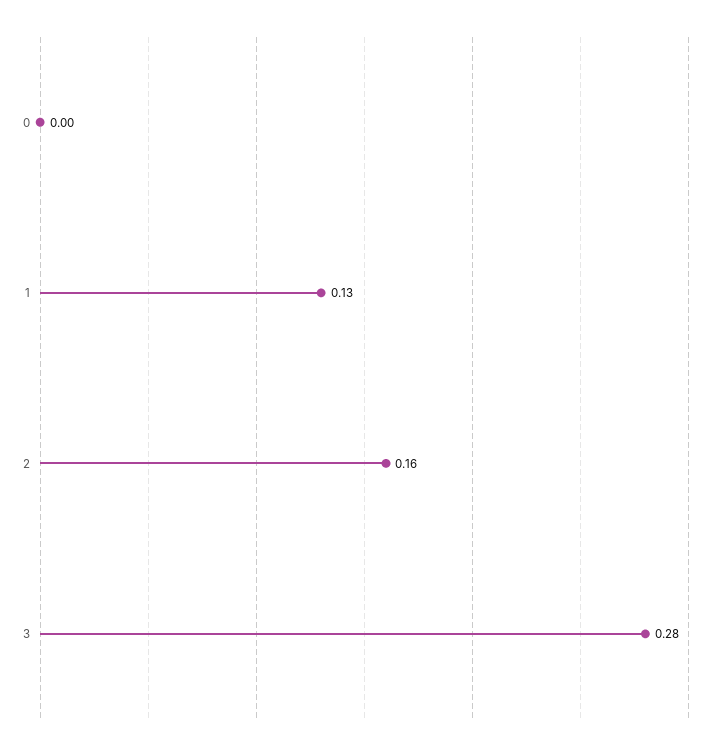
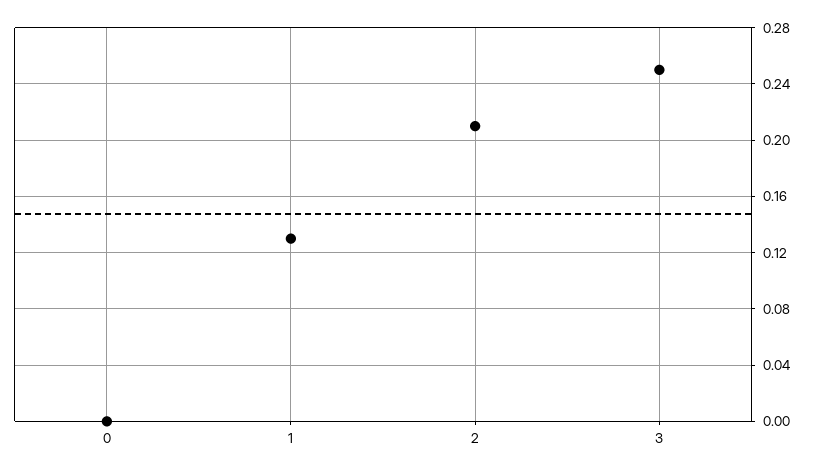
  {
    "0": 0,
    "1": 0.13,
-   "2": 0.16,
+   "2": 0.21,
-   "3": 0.28
+   "3": 0.25
  }

